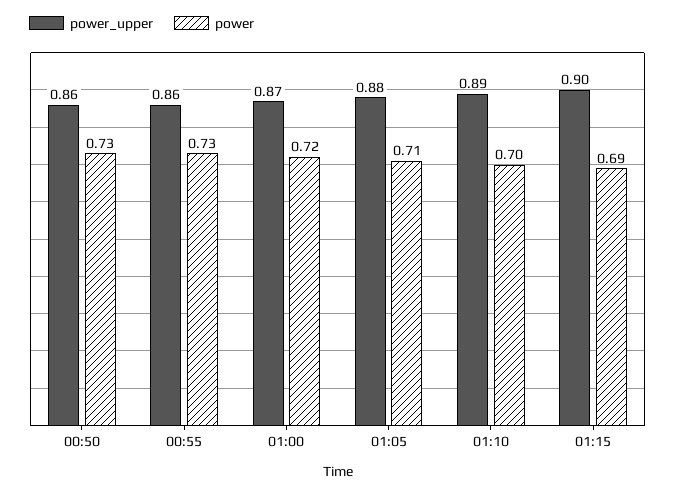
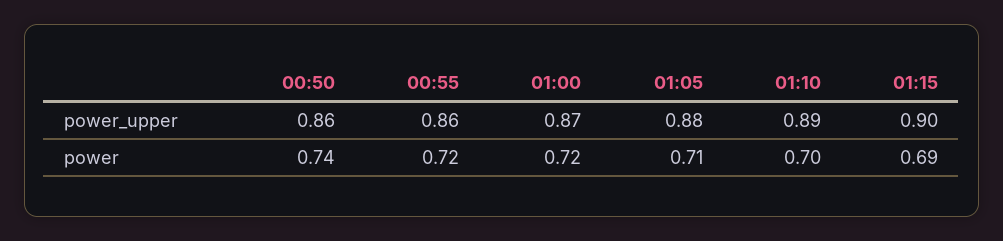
  {
    "power_upper": {
      "00:50": 0.86,
      "00:55": 0.86,
      "01:00": 0.87,
      "01:05": 0.88,
      "01:10": 0.89,
      "01:15": 0.9
    },
    "power": {
-     "00:50": 0.73,
+     "00:50": 0.74,
-     "00:55": 0.73,
+     "00:55": 0.72,
      "01:00": 0.72,
      "01:05": 0.71,
      "01:10": 0.7,
      "01:15": 0.69
    }
  }

